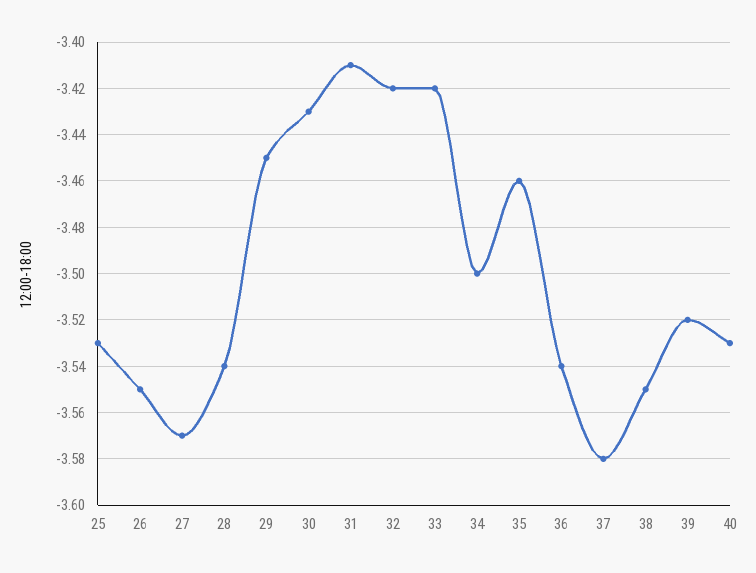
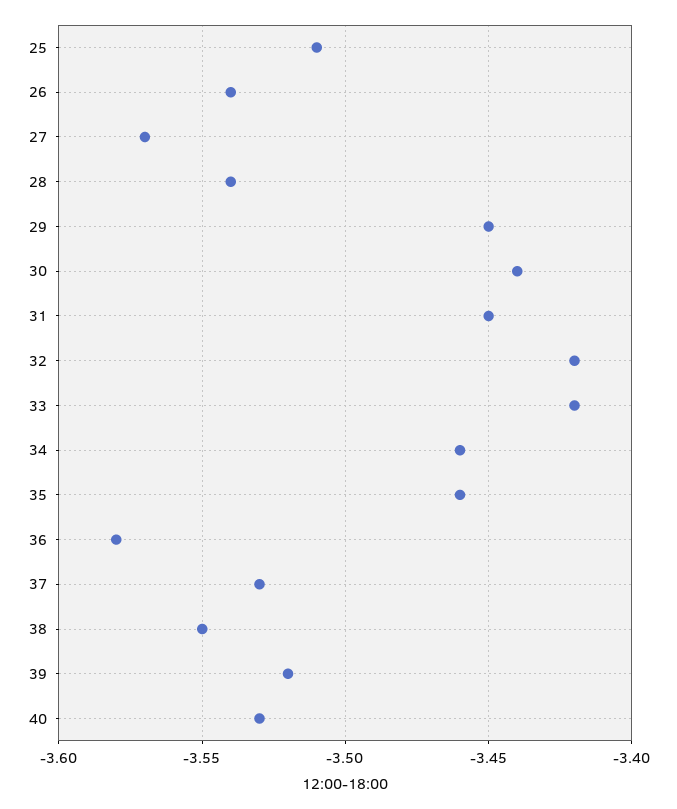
  {
-   "25": -3.53,
+   "25": -3.51,
-   "26": -3.55,
+   "26": -3.54,
    "27": -3.57,
    "28": -3.54,
    "29": -3.45,
-   "30": -3.43,
+   "30": -3.44,
-   "31": -3.41,
+   "31": -3.45,
    "32": -3.42,
    "33": -3.42,
-   "34": -3.5,
+   "34": -3.46,
    "35": -3.46,
-   "36": -3.54,
+   "36": -3.58,
-   "37": -3.58,
+   "37": -3.53,
    "38": -3.55,
    "39": -3.52,
    "40": -3.53
  }

